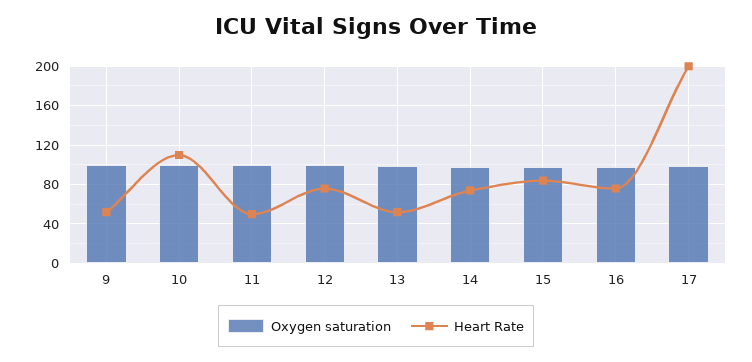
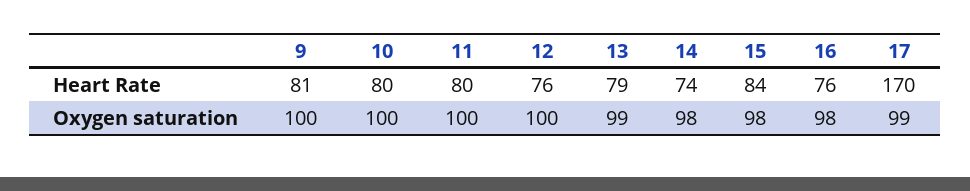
  {
    "Oxygen saturation": {
      "9": 100,
      "10": 100,
      "11": 100,
      "12": 100,
      "13": 99,
      "14": 98,
      "15": 98,
      "16": 98,
      "17": 99
    },
    "Heart Rate": {
-     "9": 50,
+     "9": 81,
-     "10": 110,
+     "10": 80,
-     "11": 50,
+     "11": 80,
      "12": 76,
-     "13": 50,
+     "13": 79,
      "14": 74,
      "15": 84,
      "16": 76,
-     "17": 200
+     "17": 170
    }
  }

